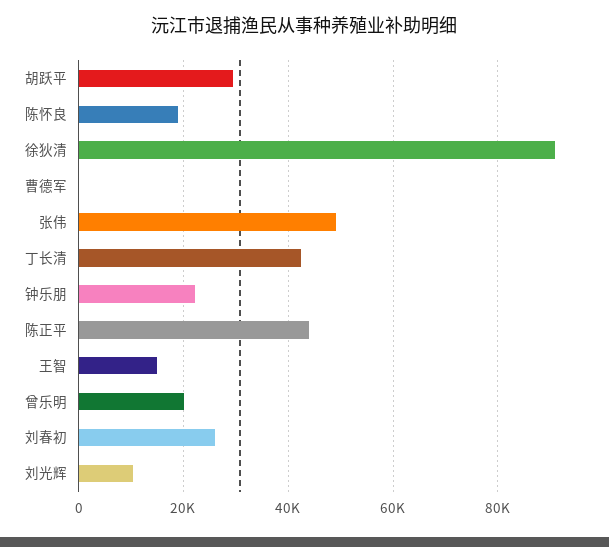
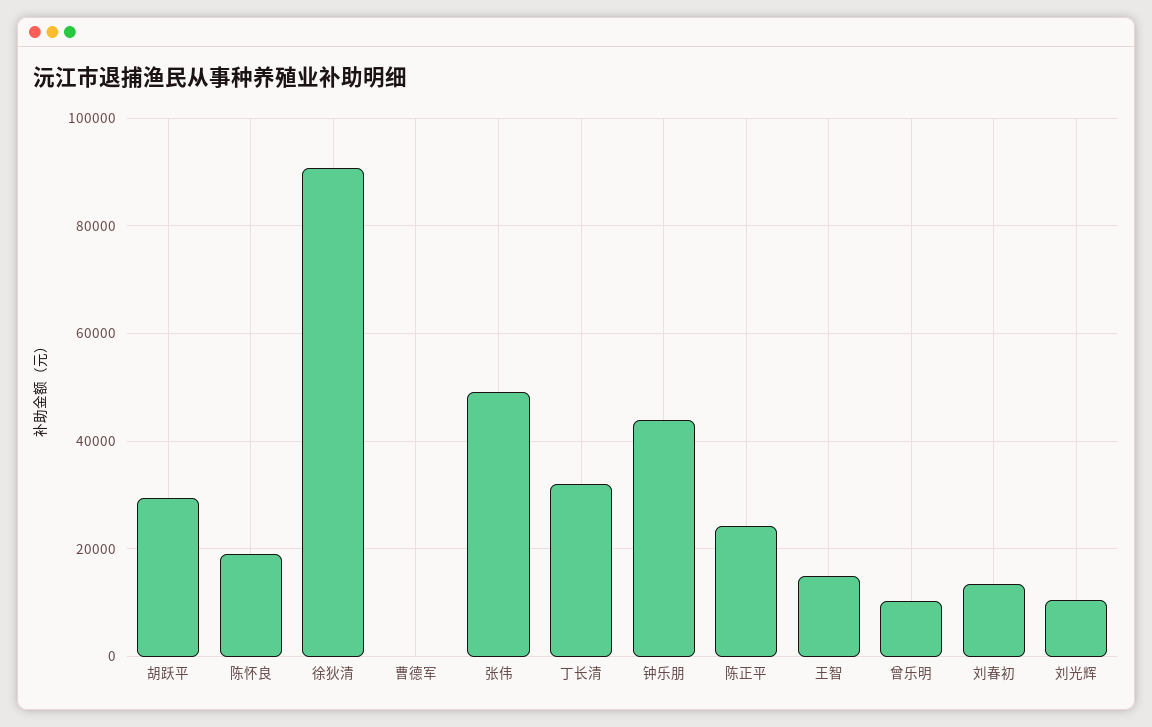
  {
    "胡跃平": 30000,
    "陈怀良": 20000,
    "徐狄清": 90000,
    "曹德军": 0,
    "张伟": 50000,
-   "丁长清": 42000,
+   "丁长清": 32000,
-   "钟乐朋": 22000,
+   "钟乐朋": 44000,
-   "陈正平": 44000,
+   "陈正平": 24000,
    "王智": 16000,
-   "曾乐明": 20000,
+   "曾乐明": 10000,
-   "刘春初": 26000,
+   "刘春初": 14000,
    "刘光辉": 10000
  }

